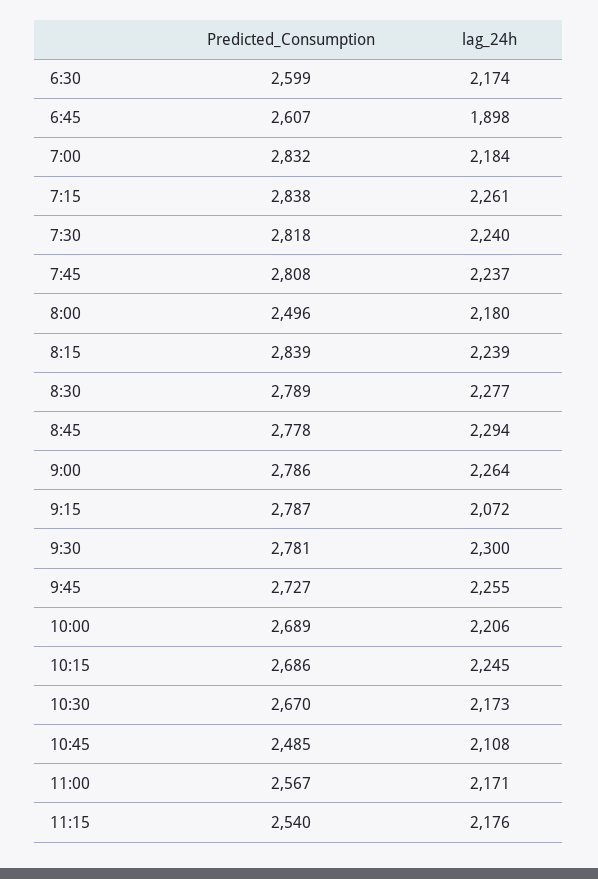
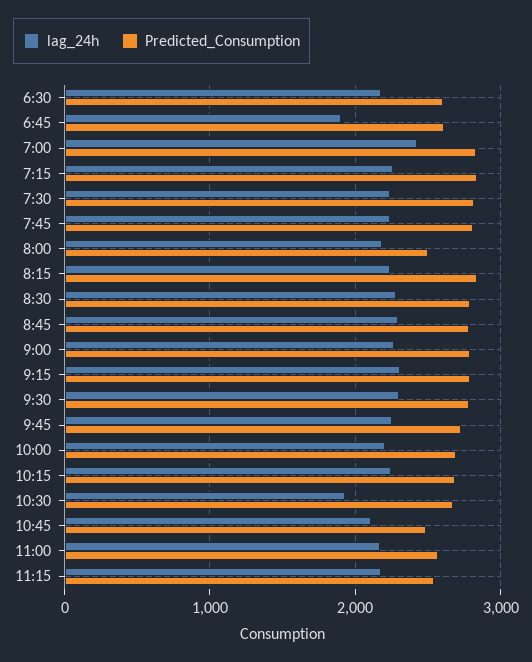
  {
    "Predicted_Consumption": {
      "6:30": 2599,
      "6:45": 2607,
      "7:00": 2832,
      "7:15": 2838,
      "7:30": 2818,
      "7:45": 2808,
      "8:00": 2496,
      "8:15": 2839,
      "8:30": 2789,
      "8:45": 2778,
      "9:00": 2786,
      "9:15": 2787,
      "9:30": 2781,
      "9:45": 2727,
      "10:00": 2689,
      "10:15": 2686,
      "10:30": 2670,
      "10:45": 2485,
      "11:00": 2567,
      "11:15": 2540
    },
    "lag_24h": {
      "6:30": 2174,
      "6:45": 1898,
-     "7:00": 2184,
+     "7:00": 2400,
      "7:15": 2261,
      "7:30": 2240,
      "7:45": 2237,
      "8:00": 2180,
      "8:15": 2239,
      "8:30": 2277,
      "8:45": 2294,
      "9:00": 2264,
-     "9:15": 2072,
+     "9:15": 2300,
      "9:30": 2300,
      "9:45": 2255,
      "10:00": 2206,
      "10:15": 2245,
-     "10:30": 2173,
+     "10:30": 1900,
      "10:45": 2108,
      "11:00": 2171,
      "11:15": 2176
    }
  }

